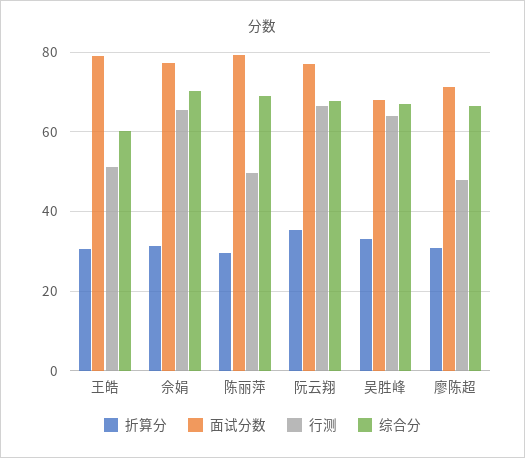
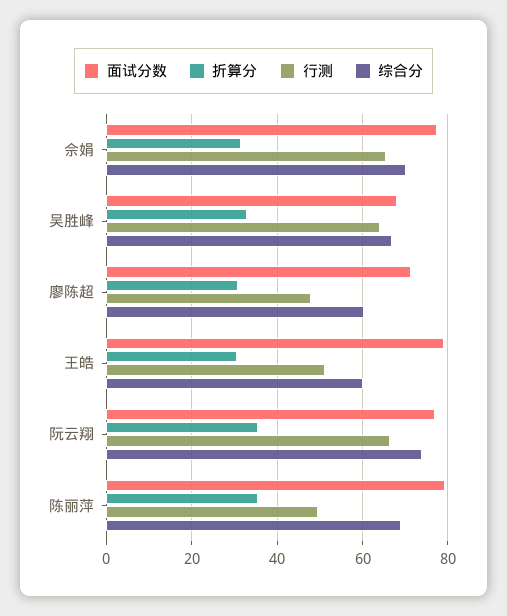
  {
    "折算分": {
      "王皓": 30,
      "佘娟": 32,
-     "陈丽萍": 30,
+     "陈丽萍": 36,
      "阮云翔": 36,
      "吴胜峰": 34,
      "廖陈超": 30
    },
    "面试分数": {
      "王皓": 80,
      "佘娟": 78,
      "陈丽萍": 80,
      "阮云翔": 78,
      "吴胜峰": 68,
      "廖陈超": 72
    },
    "行测": {
      "王皓": 52,
      "佘娟": 66,
      "陈丽萍": 50,
      "阮云翔": 66,
      "吴胜峰": 64,
      "廖陈超": 48
    },
    "综合分": {
      "王皓": 60,
      "佘娟": 70,
      "陈丽萍": 70,
-     "阮云翔": 68,
+     "阮云翔": 74,
      "吴胜峰": 68,
-     "廖陈超": 66
+     "廖陈超": 60
    }
  }

